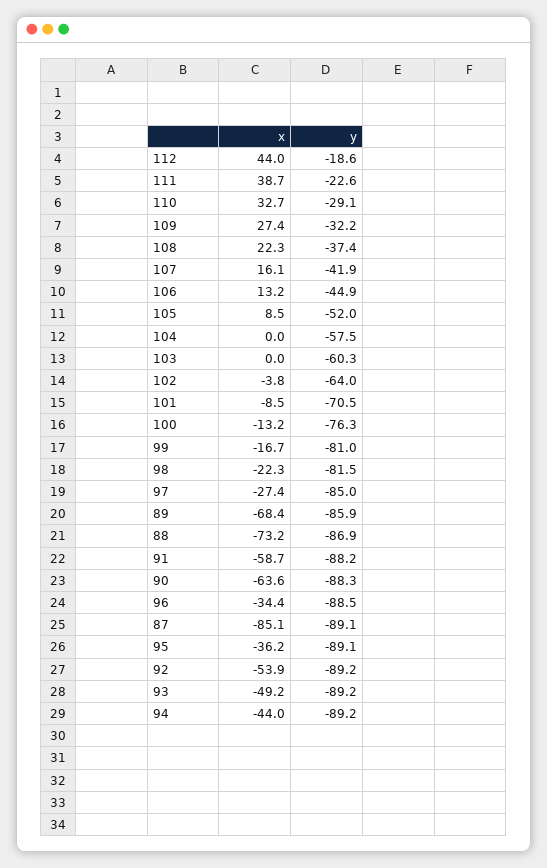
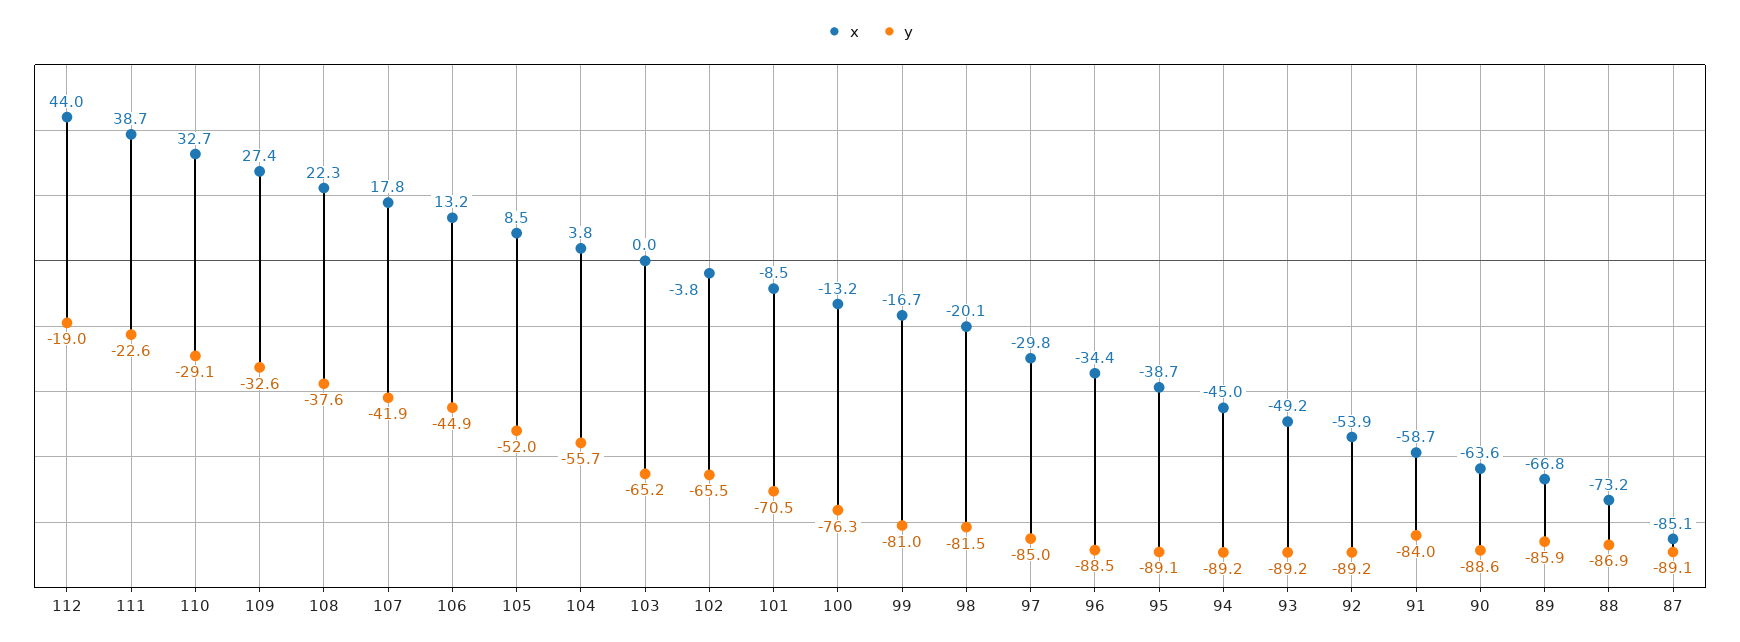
  {
    "x": {
      "112": 44,
      "111": 38.7,
      "110": 32.7,
      "109": 27.4,
      "108": 22.3,
-     "107": 16.1,
+     "107": 17.8,
      "106": 13.2,
      "105": 8.5,
-     "104": 0,
+     "104": 3.8,
      "103": 0,
      "102": -3.8,
      "101": -8.5,
      "100": -13.2,
      "99": -16.7,
-     "98": -22.3,
+     "98": -20.1,
-     "97": -27.4,
+     "97": -29.8,
-     "89": -68.4,
+     "89": -66.8,
      "88": -73.2,
      "91": -58.7,
      "90": -63.6,
      "96": -34.4,
      "87": -85.1,
-     "95": -36.2,
+     "95": -38.7,
      "92": -53.9,
      "93": -49.2,
-     "94": -44
+     "94": -45
    },
    "y": {
-     "112": -18.6,
+     "112": -19,
      "111": -22.6,
      "110": -29.1,
-     "109": -32.2,
+     "109": -32.6,
-     "108": -37.4,
+     "108": -37.6,
      "107": -41.9,
      "106": -44.9,
      "105": -52,
-     "104": -57.5,
+     "104": -55.7,
-     "103": -60.3,
+     "103": -65.2,
-     "102": -64,
+     "102": -65.5,
      "101": -70.5,
      "100": -76.3,
      "99": -81,
      "98": -81.5,
      "97": -85,
      "89": -85.9,
      "88": -86.9,
-     "91": -88.2,
+     "91": -84,
-     "90": -88.3,
+     "90": -88.6,
      "96": -88.5,
      "87": -89.1,
      "95": -89.1,
      "92": -89.2,
      "93": -89.2,
      "94": -89.2
    }
  }

